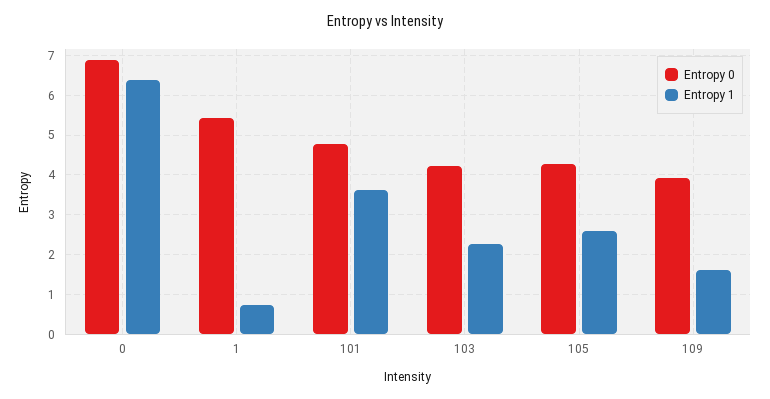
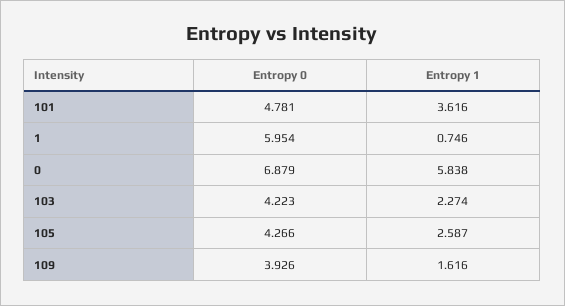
  {
    "Entropy 0": {
      "0": 6.879,
-     "1": 5.4,
+     "1": 5.954,
      "101": 4.781,
      "103": 4.223,
      "105": 4.266,
      "109": 3.926
    },
    "Entropy 1": {
-     "0": 6.4,
+     "0": 5.838,
      "1": 0.746,
      "101": 3.616,
      "103": 2.274,
      "105": 2.587,
      "109": 1.616
    }
  }

